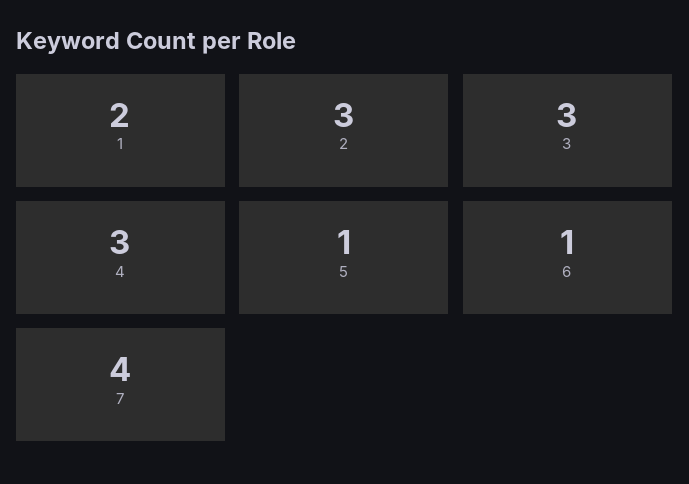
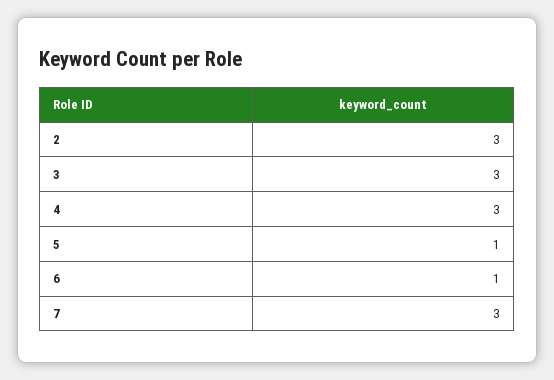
  {
-   "1": 2,
    "2": 3,
    "3": 3,
    "4": 3,
    "5": 1,
    "6": 1,
-   "7": 4
+   "7": 3
  }

